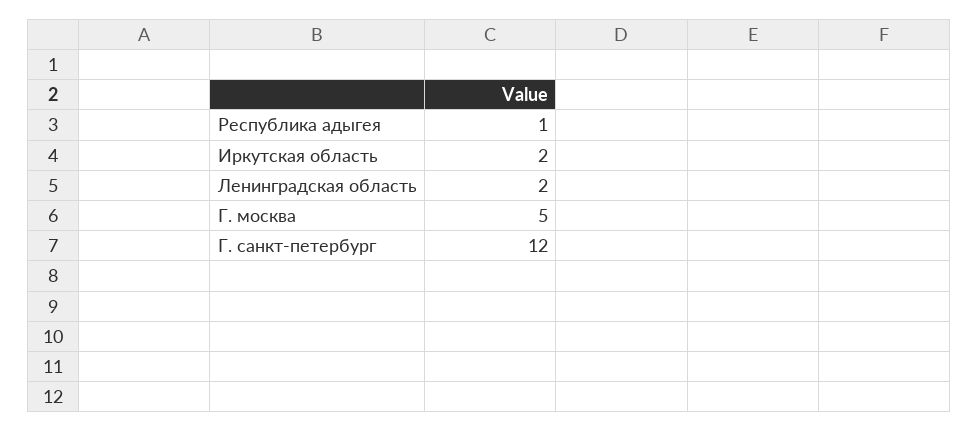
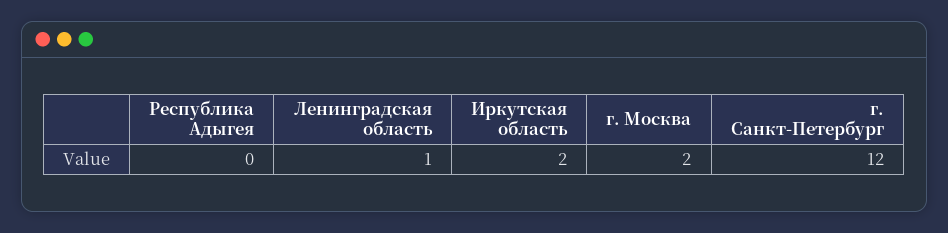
  {
-   "Республика адыгея": 1,
+   "Республика адыгея": 0,
    "Иркутская область": 2,
-   "Ленинградская область": 2,
+   "Ленинградская область": 1,
-   "Г. москва": 5,
+   "Г. москва": 2,
    "Г. санкт-петербург": 12
  }

